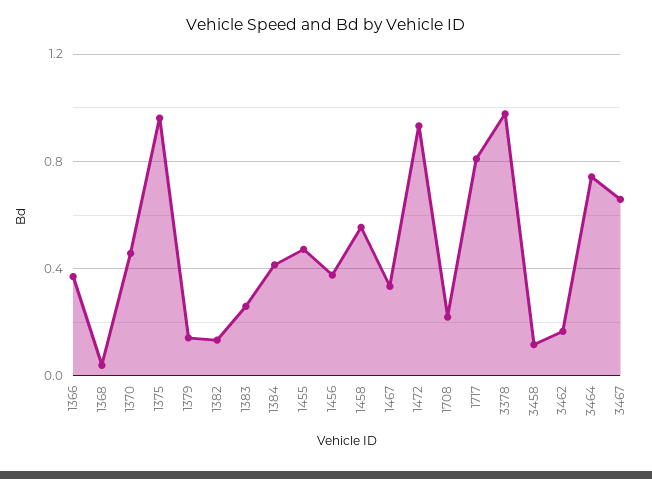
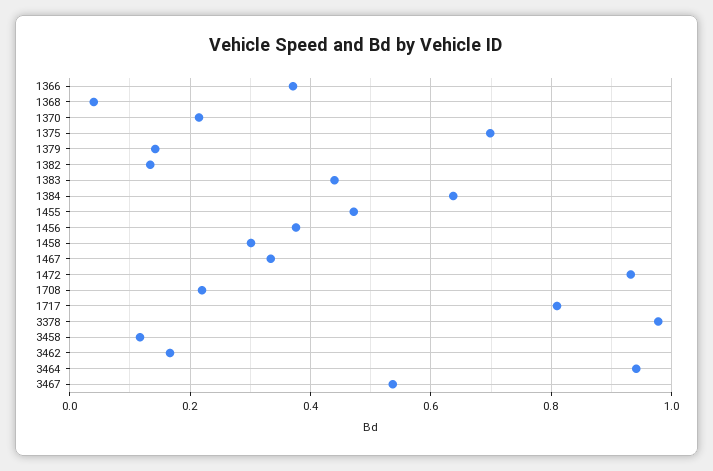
  {
    "1366": 0.38,
    "1368": 0.04,
-   "1370": 0.45,
+   "1370": 0.22,
-   "1375": 0.95,
+   "1375": 0.7,
    "1379": 0.14,
    "1382": 0.14,
-   "1383": 0.25,
+   "1383": 0.44,
-   "1384": 0.4,
+   "1384": 0.64,
    "1455": 0.48,
    "1456": 0.38,
-   "1458": 0.55,
+   "1458": 0.3,
    "1467": 0.34,
    "1472": 0.94,
    "1708": 0.22,
    "1717": 0.8,
    "3378": 0.98,
    "3458": 0.12,
    "3462": 0.16,
-   "3464": 0.75,
+   "3464": 0.94,
-   "3467": 0.65
+   "3467": 0.54
  }

